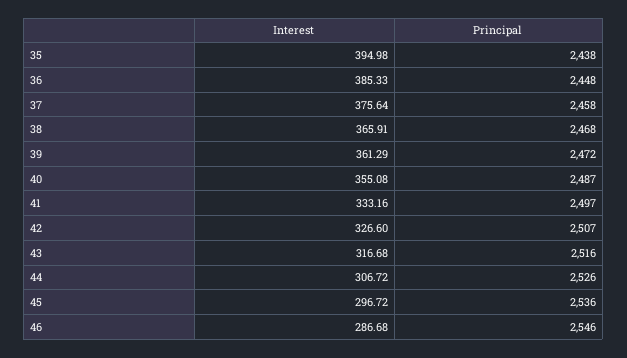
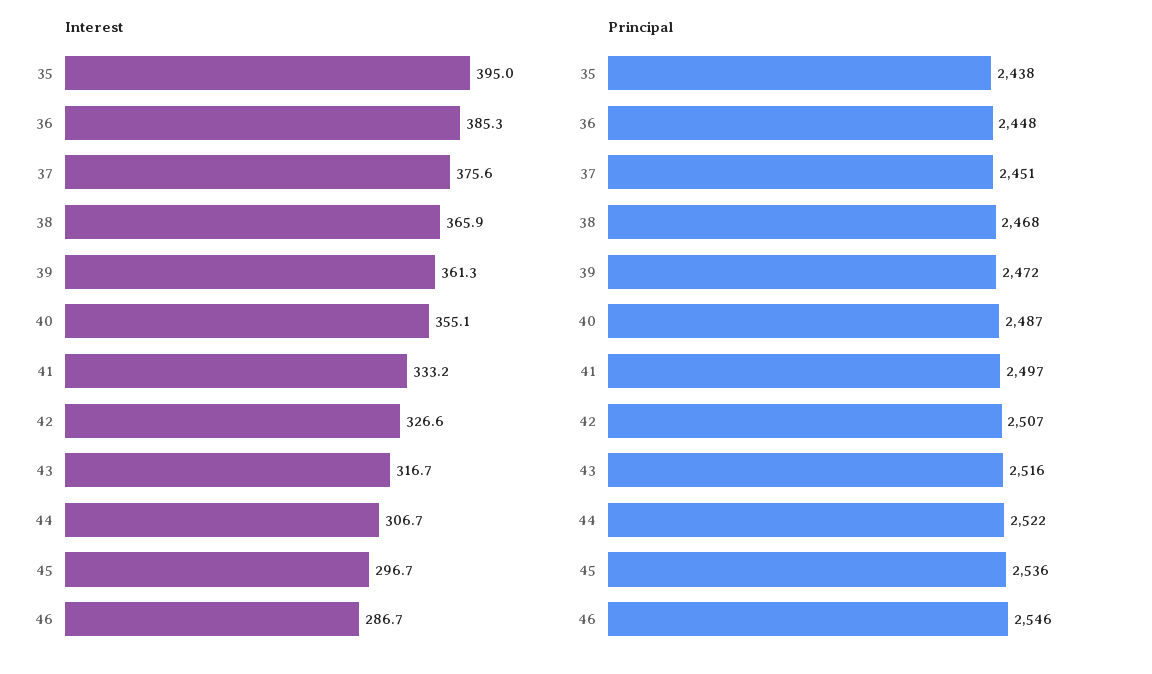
  {
    "Interest": {
      "35": 394.98,
      "36": 385.33,
      "37": 375.64,
      "38": 365.91,
      "39": 361.29,
      "40": 355.08,
      "41": 333.16,
      "42": 326.6,
      "43": 316.68,
      "44": 306.72,
      "45": 296.72,
      "46": 286.68
    },
    "Principal": {
      "35": 2438,
      "36": 2448,
-     "37": 2458,
+     "37": 2451,
      "38": 2468,
      "39": 2472,
      "40": 2487,
      "41": 2497,
      "42": 2507,
      "43": 2516,
-     "44": 2526,
+     "44": 2522,
      "45": 2536,
      "46": 2546
    }
  }

